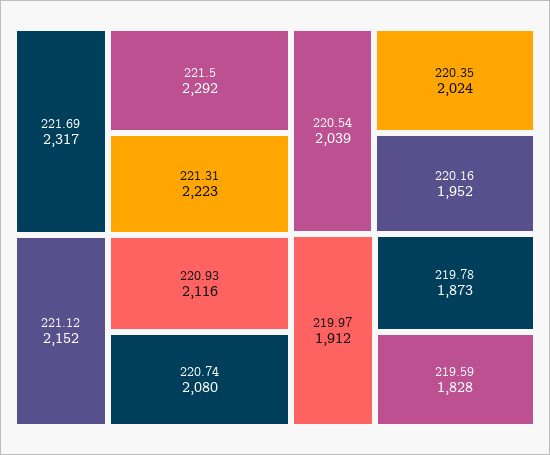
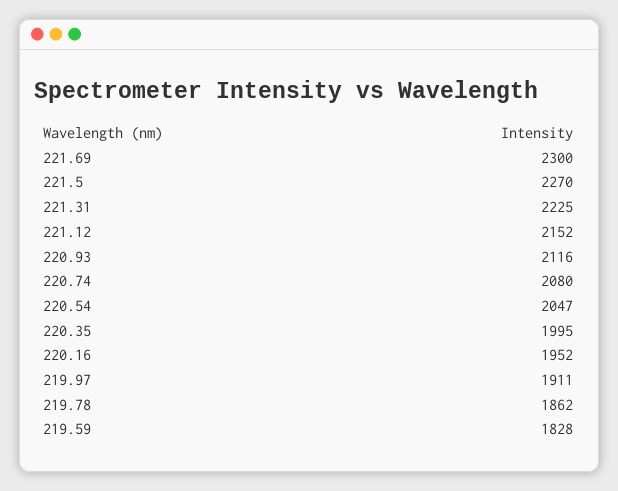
  {
-   "221.69": 2317,
+   "221.69": 2300,
-   "221.5": 2292,
+   "221.5": 2270,
-   "221.31": 2223,
+   "221.31": 2225,
    "221.12": 2152,
    "220.93": 2116,
    "220.74": 2080,
-   "220.54": 2039,
+   "220.54": 2047,
-   "220.35": 2024,
+   "220.35": 1995,
    "220.16": 1952,
-   "219.97": 1912,
+   "219.97": 1911,
-   "219.78": 1873,
+   "219.78": 1862,
    "219.59": 1828
  }

